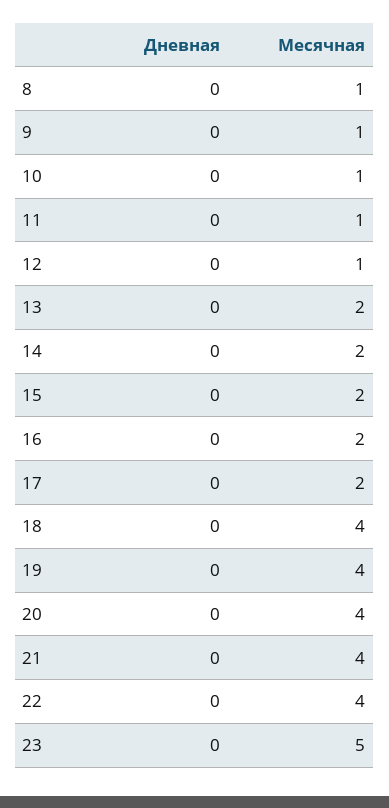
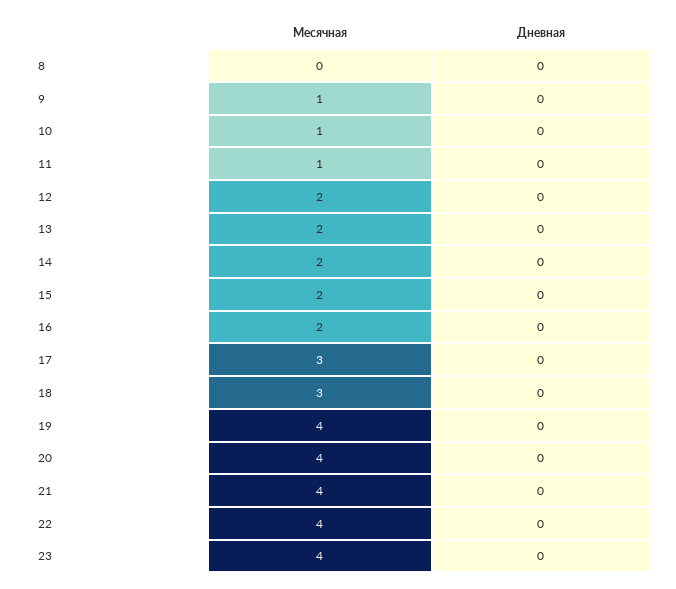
  {
    "Дневная": {
      "8": 0,
      "9": 0,
      "10": 0,
      "11": 0,
      "12": 0,
      "13": 0,
      "14": 0,
      "15": 0,
      "16": 0,
      "17": 0,
      "18": 0,
      "19": 0,
      "20": 0,
      "21": 0,
      "22": 0,
      "23": 0
    },
    "Месячная": {
-     "8": 1,
+     "8": 0,
      "9": 1,
      "10": 1,
      "11": 1,
-     "12": 1,
+     "12": 2,
      "13": 2,
      "14": 2,
      "15": 2,
      "16": 2,
-     "17": 2,
+     "17": 3,
-     "18": 4,
+     "18": 3,
      "19": 4,
      "20": 4,
      "21": 4,
      "22": 4,
-     "23": 5
+     "23": 4
    }
  }

